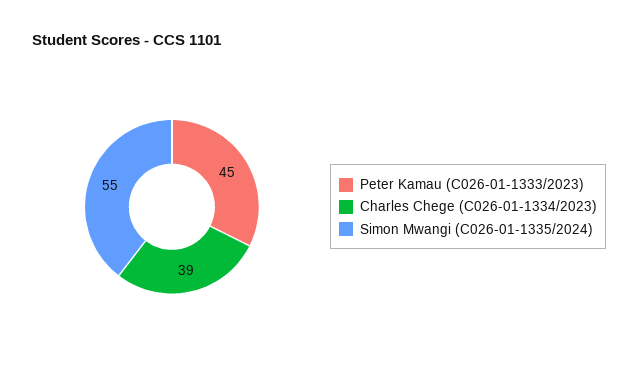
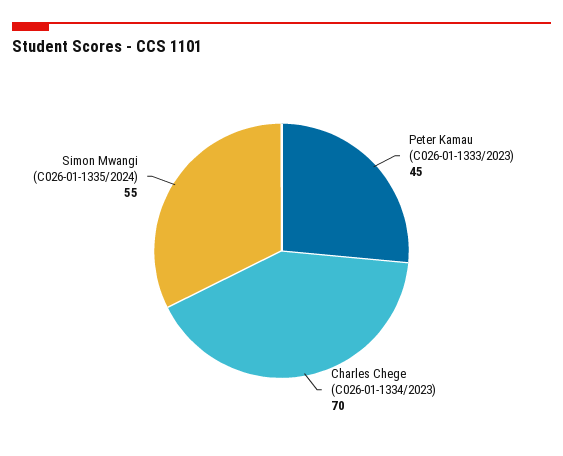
  {
    "Peter Kamau (C026-01-1333/2023)": 45,
-   "Charles Chege (C026-01-1334/2023)": 39,
+   "Charles Chege (C026-01-1334/2023)": 70,
    "Simon Mwangi (C026-01-1335/2024)": 55
  }

